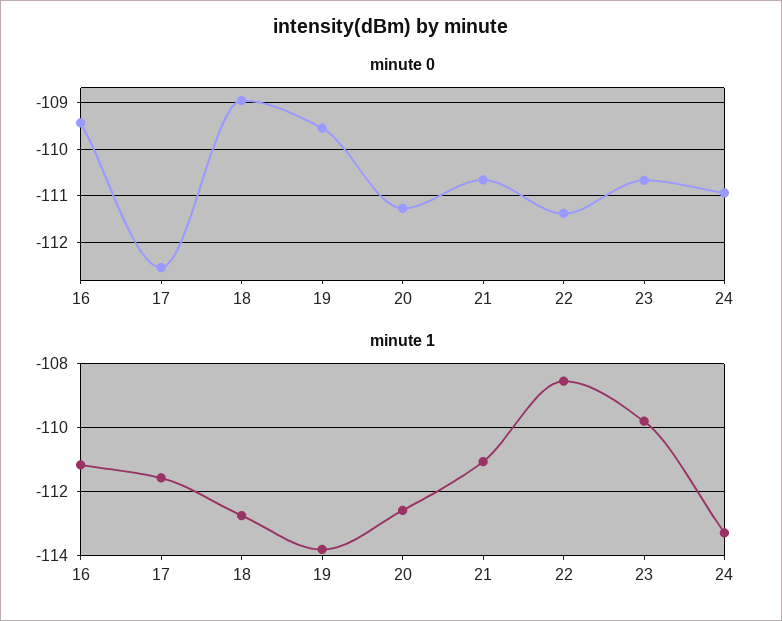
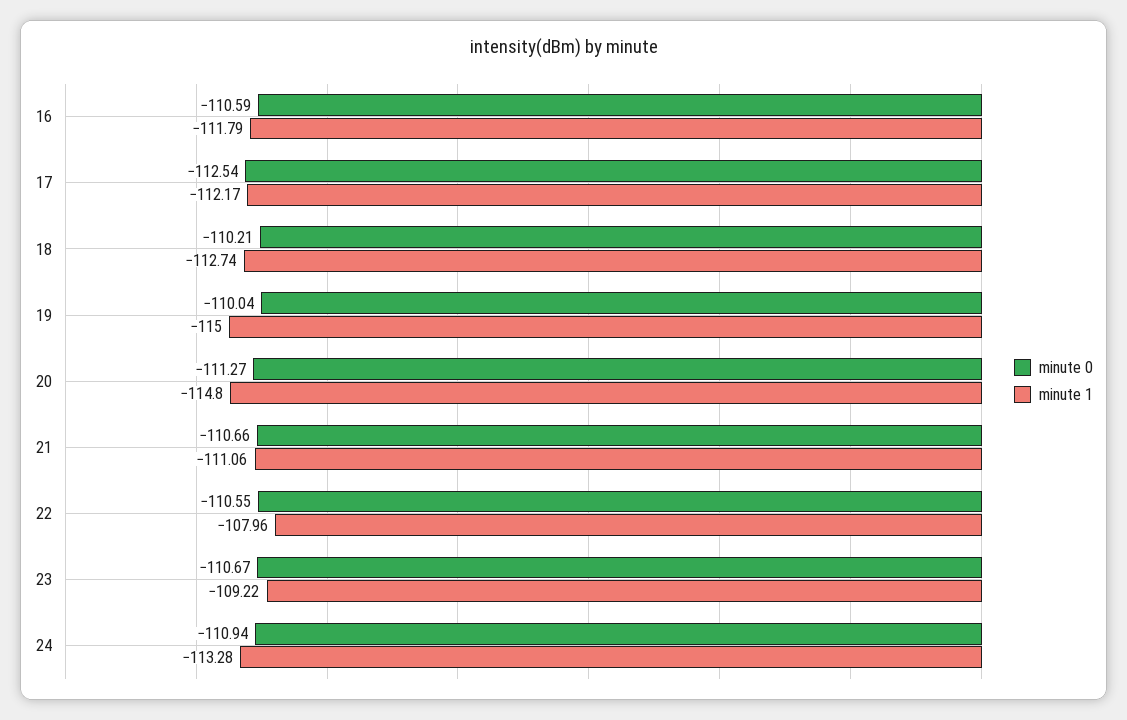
  {
    "minute 0": {
-     "16": -109.4,
+     "16": -110.59,
      "17": -112.54,
-     "18": -109,
+     "18": -110.21,
-     "19": -109.6,
+     "19": -110.04,
      "20": -111.27,
      "21": -110.66,
-     "22": -111.4,
+     "22": -110.55,
      "23": -110.67,
      "24": -110.94
    },
    "minute 1": {
-     "16": -111.2,
+     "16": -111.79,
-     "17": -111.6,
+     "17": -112.17,
      "18": -112.74,
-     "19": -113.8,
+     "19": -115,
-     "20": -112.6,
+     "20": -114.8,
      "21": -111.06,
-     "22": -108.6,
+     "22": -107.96,
-     "23": -109.8,
+     "23": -109.22,
      "24": -113.28
    }
  }

